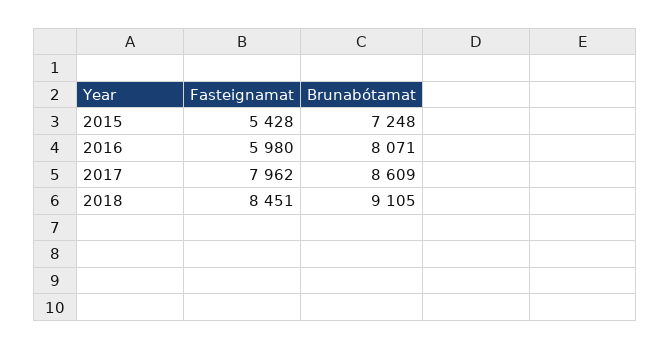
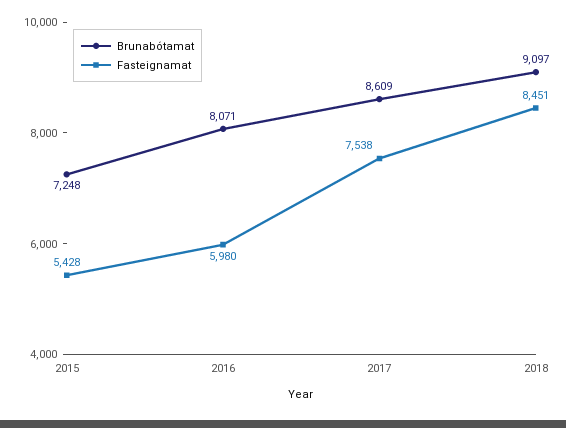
  {
    "Fasteignamat": {
      "2015": 5428,
      "2016": 5980,
-     "2017": 7962,
+     "2017": 7538,
      "2018": 8451
    },
    "Brunabótamat": {
      "2015": 7248,
      "2016": 8071,
      "2017": 8609,
-     "2018": 9105
+     "2018": 9097
    }
  }

